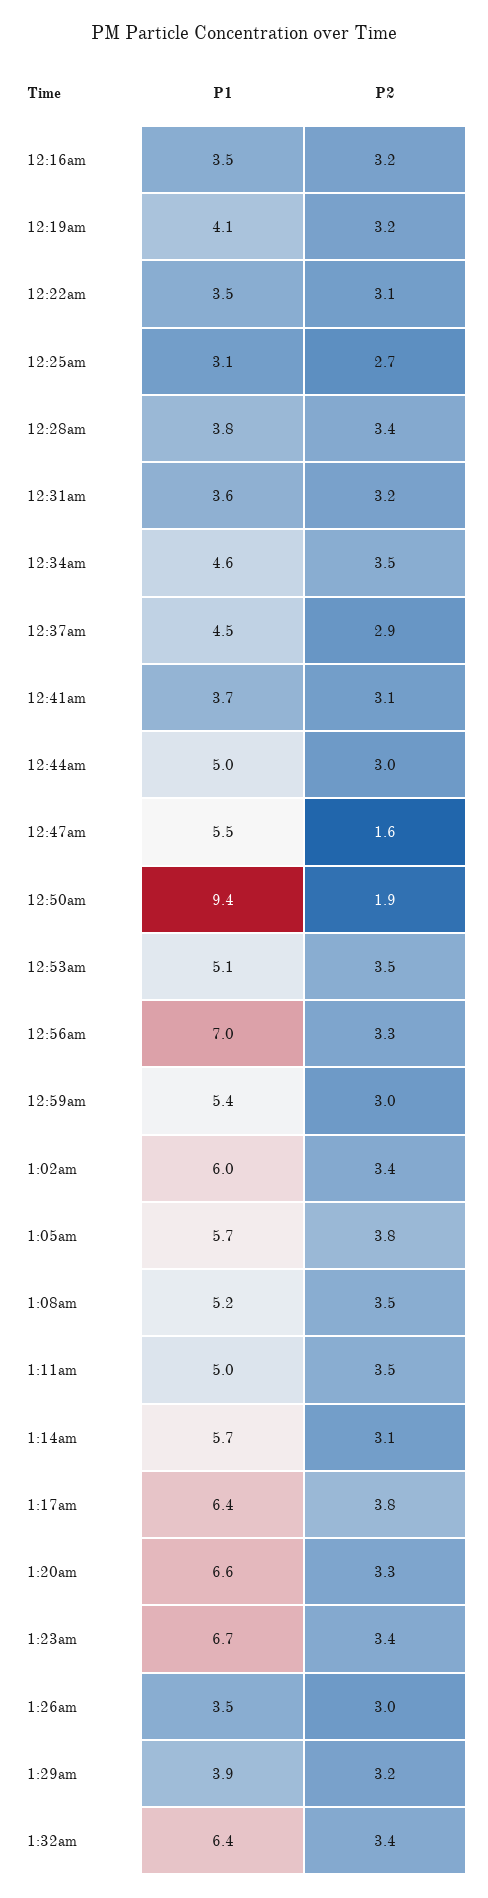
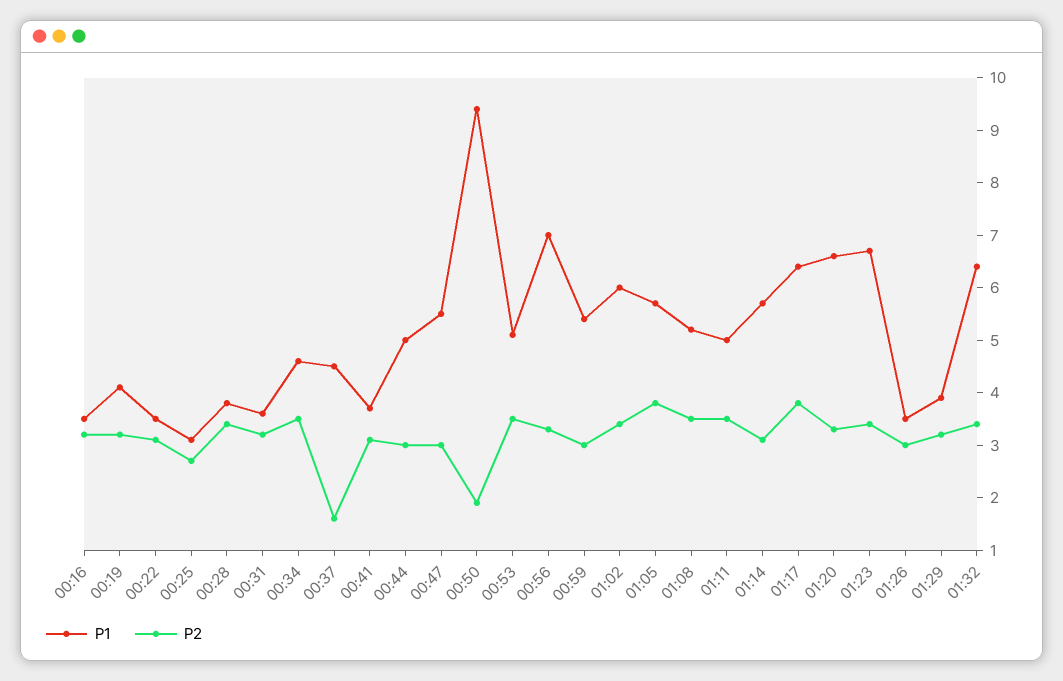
  {
    "P1": {
      "12:16am": 3.5,
      "12:19am": 4.1,
      "12:22am": 3.5,
      "12:25am": 3.1,
      "12:28am": 3.8,
      "12:31am": 3.6,
      "12:34am": 4.6,
      "12:37am": 4.5,
      "12:41am": 3.7,
      "12:44am": 5,
      "12:47am": 5.5,
      "12:50am": 9.4,
      "12:53am": 5.1,
      "12:56am": 7,
      "12:59am": 5.4,
      "1:02am": 6,
      "1:05am": 5.7,
      "1:08am": 5.2,
      "1:11am": 5,
      "1:14am": 5.7,
      "1:17am": 6.4,
      "1:20am": 6.6,
      "1:23am": 6.7,
      "1:26am": 3.5,
      "1:29am": 3.9,
      "1:32am": 6.4
    },
    "P2": {
      "12:16am": 3.2,
      "12:19am": 3.2,
      "12:22am": 3.1,
      "12:25am": 2.7,
      "12:28am": 3.4,
      "12:31am": 3.2,
      "12:34am": 3.5,
-     "12:37am": 2.9,
+     "12:37am": 1.5,
      "12:41am": 3.1,
      "12:44am": 3,
-     "12:47am": 1.6,
+     "12:47am": 3,
      "12:50am": 1.9,
      "12:53am": 3.5,
      "12:56am": 3.3,
      "12:59am": 3,
      "1:02am": 3.4,
      "1:05am": 3.8,
      "1:08am": 3.5,
      "1:11am": 3.5,
      "1:14am": 3.1,
      "1:17am": 3.8,
      "1:20am": 3.3,
      "1:23am": 3.4,
      "1:26am": 3,
      "1:29am": 3.2,
      "1:32am": 3.4
    }
  }

